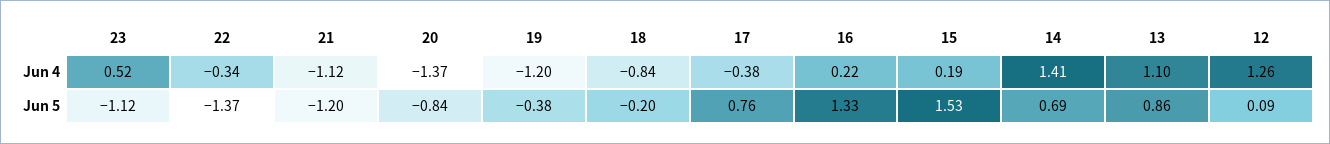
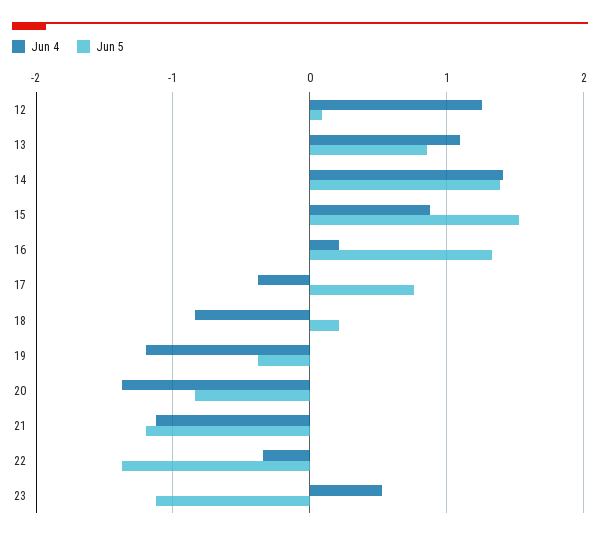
  {
    "Jun 4": {
      "23": 0.52,
      "22": -0.34,
      "21": -1.12,
      "20": -1.37,
      "19": -1.2,
      "18": -0.84,
      "17": -0.38,
      "16": 0.22,
-     "15": 0.19,
+     "15": 0.9,
      "14": 1.41,
      "13": 1.1,
      "12": 1.26
    },
    "Jun 5": {
      "23": -1.12,
      "22": -1.37,
      "21": -1.2,
      "20": -0.84,
      "19": -0.38,
-     "18": -0.2,
+     "18": 0.2,
      "17": 0.76,
      "16": 1.33,
      "15": 1.53,
-     "14": 0.69,
+     "14": 1.4,
      "13": 0.86,
      "12": 0.09
    }
  }

